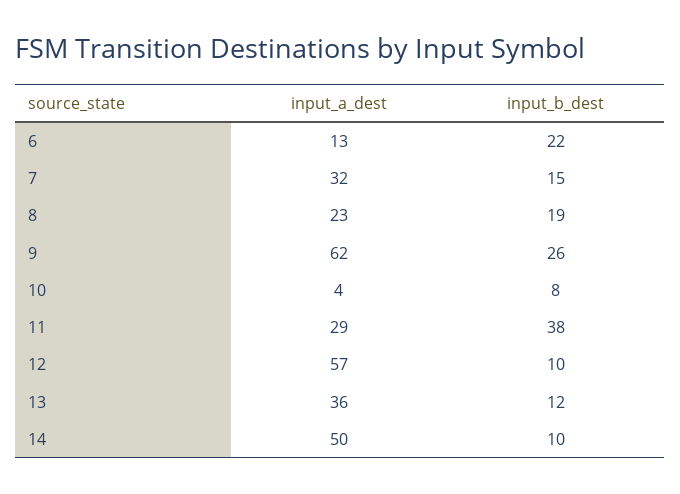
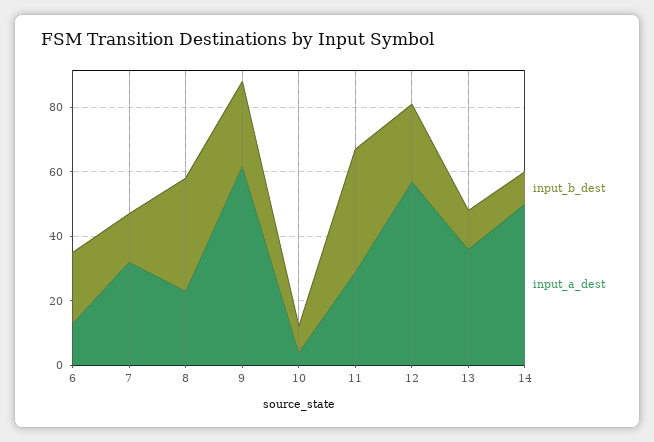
  {
    "input_a_dest": {
      "6": 13,
      "7": 32,
      "8": 23,
      "9": 62,
      "10": 4,
      "11": 29,
      "12": 57,
      "13": 36,
      "14": 50
    },
    "input_b_dest": {
      "6": 22,
      "7": 15,
-     "8": 19,
+     "8": 35,
      "9": 26,
      "10": 8,
      "11": 38,
-     "12": 10,
+     "12": 25,
      "13": 12,
      "14": 10
    }
  }

